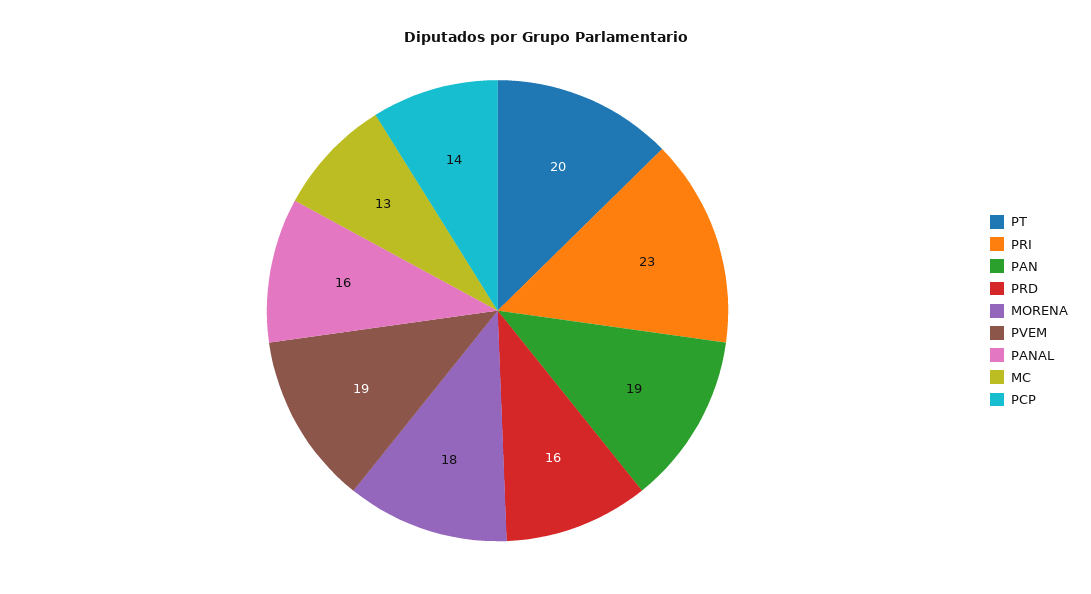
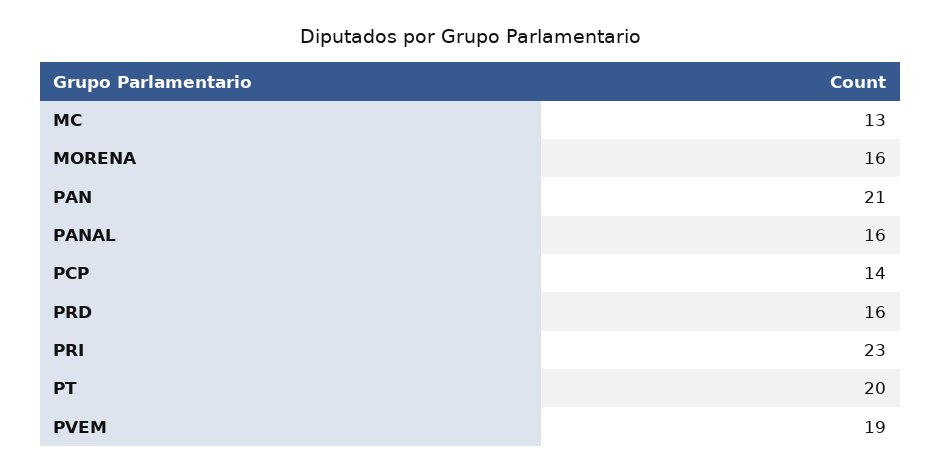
  {
    "PT": 20,
    "PRI": 23,
-   "PAN": 19,
+   "PAN": 21,
    "PRD": 16,
-   "MORENA": 18,
+   "MORENA": 16,
    "PVEM": 19,
    "PANAL": 16,
    "MC": 13,
    "PCP": 14
  }

